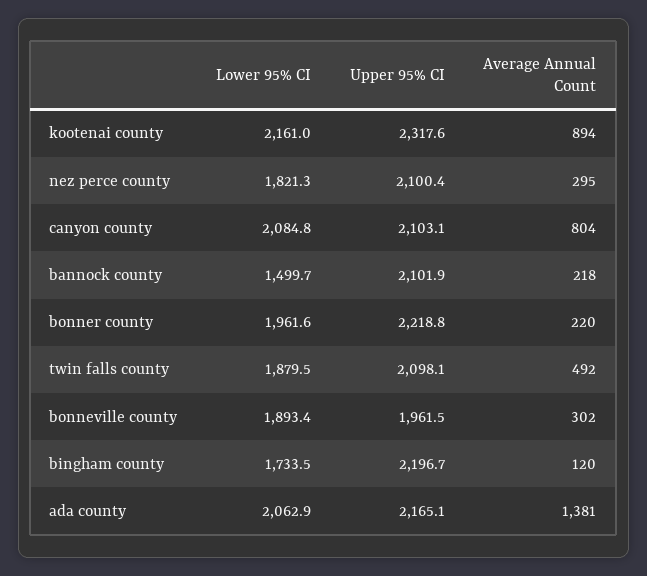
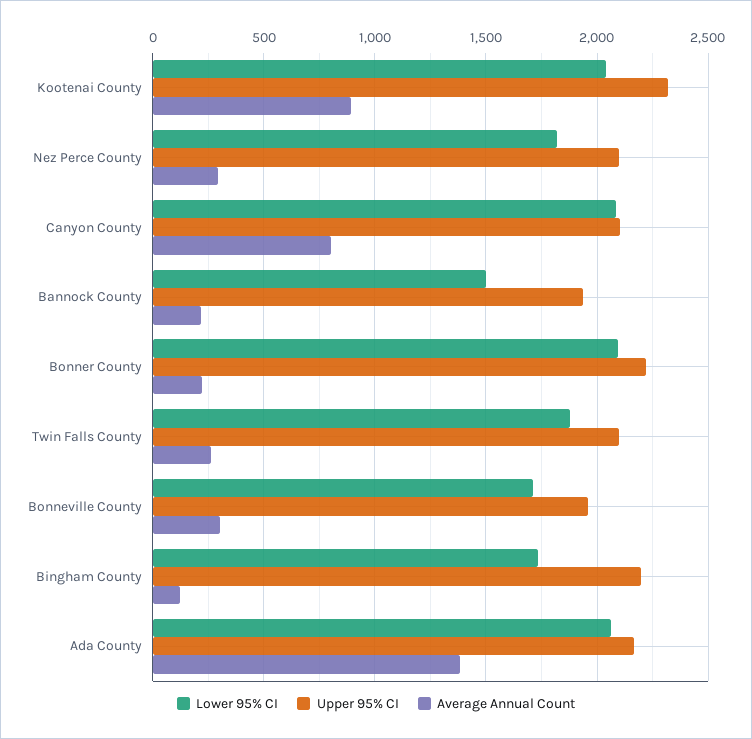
  {
    "Lower 95% CI": {
-     "kootenai county": 2161,
+     "kootenai county": 2050,
      "nez perce county": 1821.3,
      "canyon county": 2084.8,
      "bannock county": 1499.7,
-     "bonner county": 1961.6,
+     "bonner county": 2100,
      "twin falls county": 1879.5,
-     "bonneville county": 1893.4,
+     "bonneville county": 1700,
      "bingham county": 1733.5,
      "ada county": 2062.9
    },
    "Upper 95% CI": {
      "kootenai county": 2317.6,
      "nez perce county": 2100.4,
      "canyon county": 2103.1,
-     "bannock county": 2101.9,
+     "bannock county": 1950,
      "bonner county": 2218.8,
      "twin falls county": 2098.1,
      "bonneville county": 1961.5,
      "bingham county": 2196.7,
      "ada county": 2165.1
    },
    "Average Annual Count": {
      "kootenai county": 894,
      "nez perce county": 295,
      "canyon county": 804,
      "bannock county": 218,
      "bonner county": 220,
-     "twin falls county": 492,
+     "twin falls county": 250,
      "bonneville county": 302,
      "bingham county": 120,
      "ada county": 1381
    }
  }

